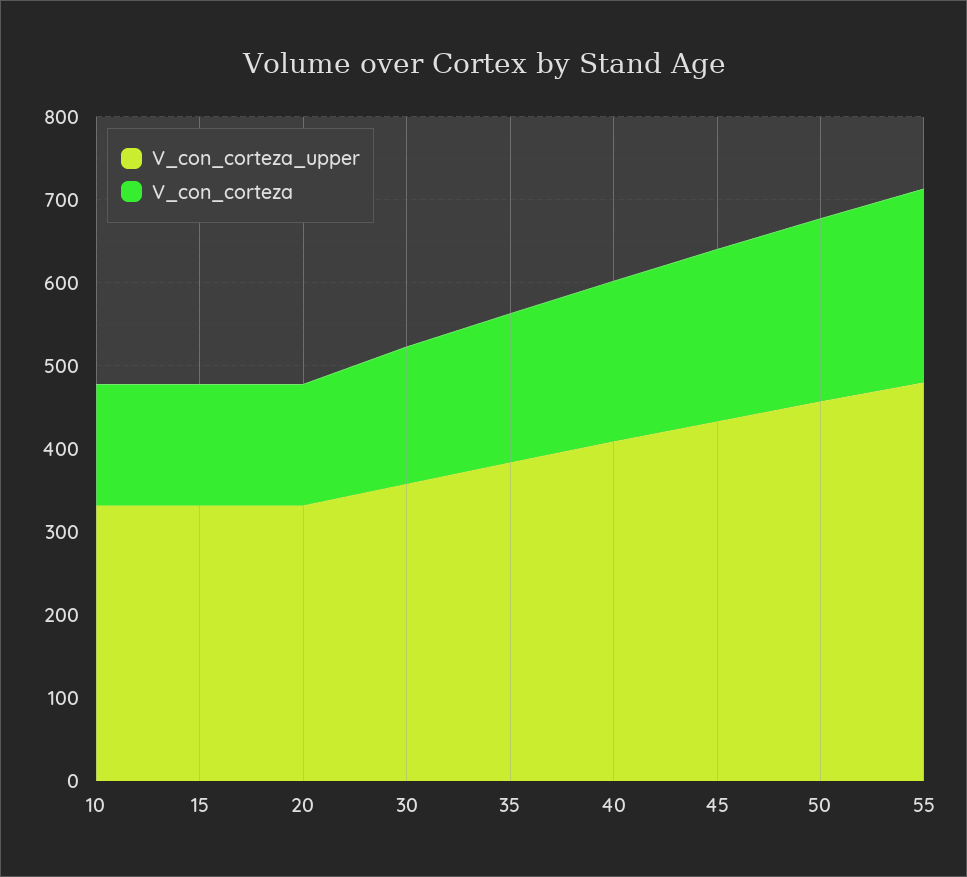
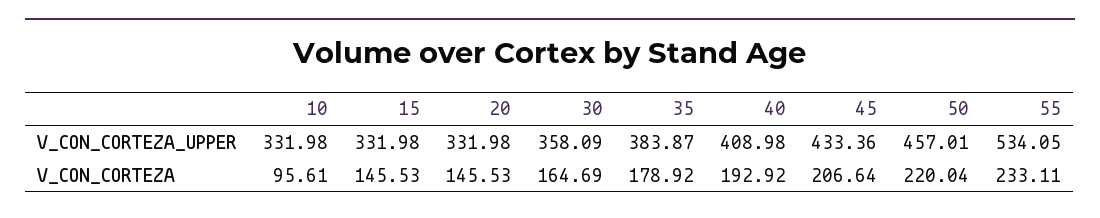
  {
    "V_con_corteza_upper": {
      "10": 331.98,
      "15": 331.98,
      "20": 331.98,
      "30": 358.09,
      "35": 383.87,
      "40": 408.98,
      "45": 433.36,
      "50": 457.01,
-     "55": 480
+     "55": 534.05
    },
    "V_con_corteza": {
-     "10": 140,
+     "10": 95.61,
      "15": 145.53,
      "20": 145.53,
      "30": 164.69,
      "35": 178.92,
      "40": 192.92,
      "45": 206.64,
      "50": 220.04,
      "55": 233.11
    }
  }

